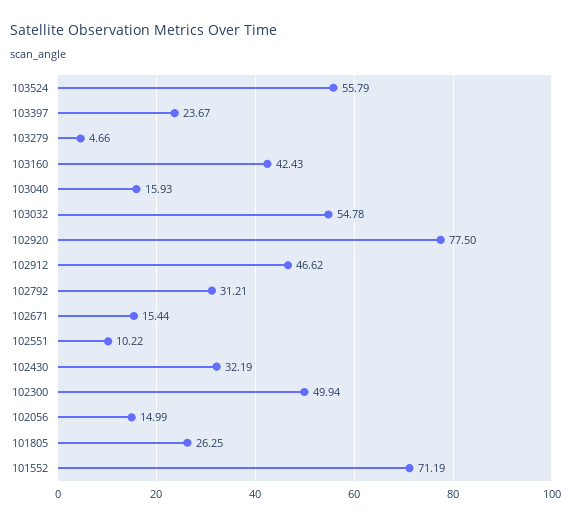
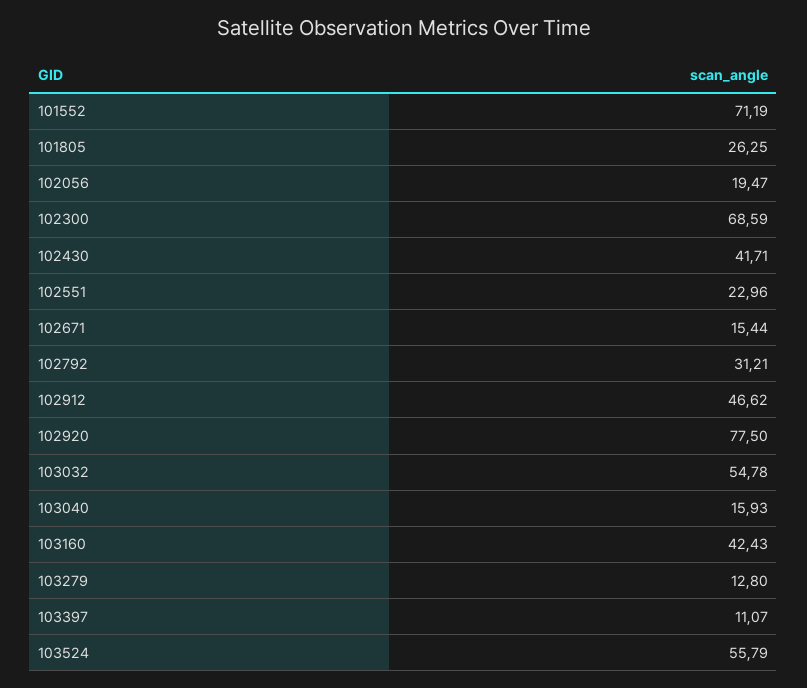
  {
    "103524": 55.79,
-   "103397": 23.67,
+   "103397": 11.07,
-   "103279": 4.66,
+   "103279": 12.8,
    "103160": 42.43,
    "103040": 15.93,
    "103032": 54.78,
    "102920": 77.5,
    "102912": 46.62,
    "102792": 31.21,
    "102671": 15.44,
-   "102551": 10.22,
+   "102551": 22.96,
-   "102430": 32.19,
+   "102430": 41.71,
-   "102300": 49.94,
+   "102300": 68.59,
-   "102056": 14.99,
+   "102056": 19.47,
    "101805": 26.25,
    "101552": 71.19
  }

